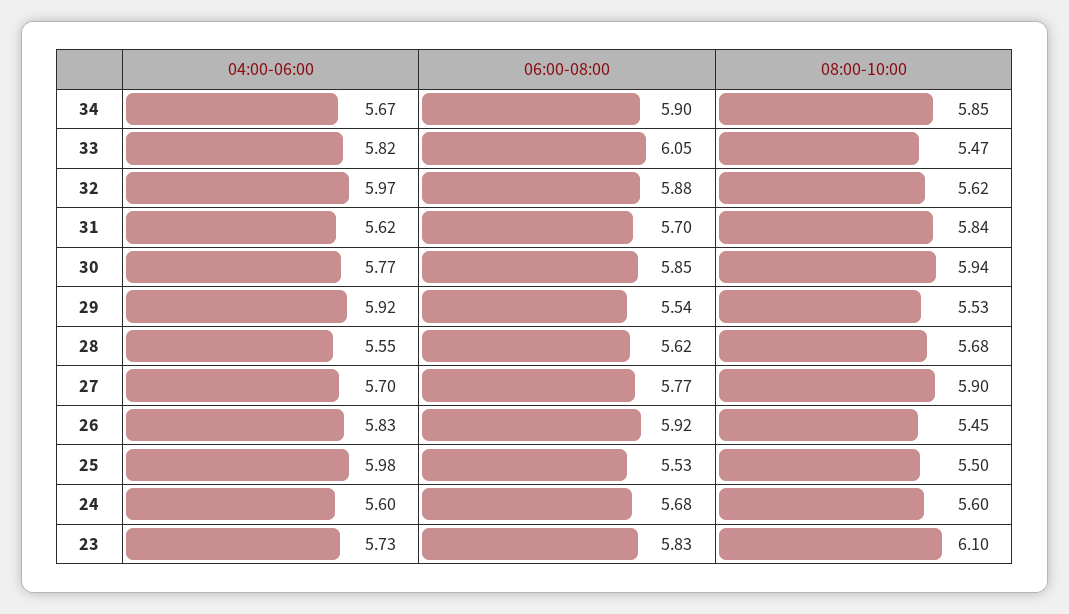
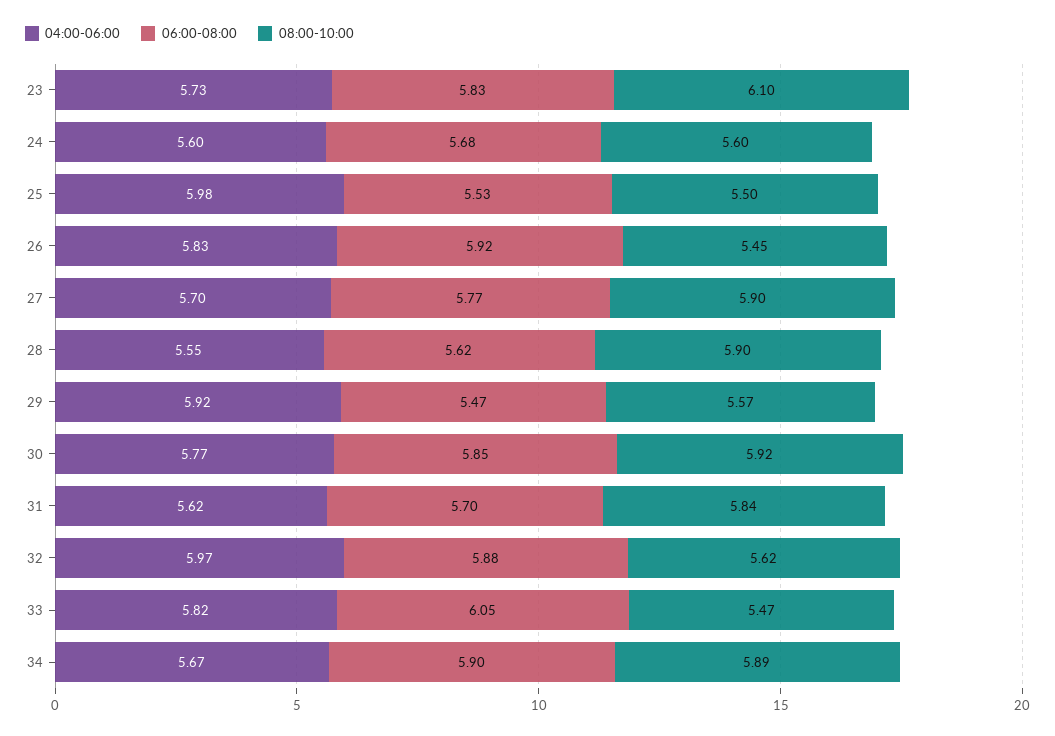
  {
    "04:00-06:00": {
      "34": 5.67,
      "33": 5.82,
      "32": 5.97,
      "31": 5.62,
      "30": 5.77,
      "29": 5.92,
      "28": 5.55,
      "27": 5.7,
      "26": 5.83,
      "25": 5.98,
      "24": 5.6,
      "23": 5.73
    },
    "06:00-08:00": {
      "34": 5.9,
      "33": 6.05,
      "32": 5.88,
      "31": 5.7,
      "30": 5.85,
-     "29": 5.54,
+     "29": 5.47,
      "28": 5.62,
      "27": 5.77,
      "26": 5.92,
      "25": 5.53,
      "24": 5.68,
      "23": 5.83
    },
    "08:00-10:00": {
-     "34": 5.85,
+     "34": 5.89,
      "33": 5.47,
      "32": 5.62,
      "31": 5.84,
-     "30": 5.94,
+     "30": 5.92,
-     "29": 5.53,
+     "29": 5.57,
-     "28": 5.68,
+     "28": 5.9,
      "27": 5.9,
      "26": 5.45,
      "25": 5.5,
      "24": 5.6,
      "23": 6.1
    }
  }

